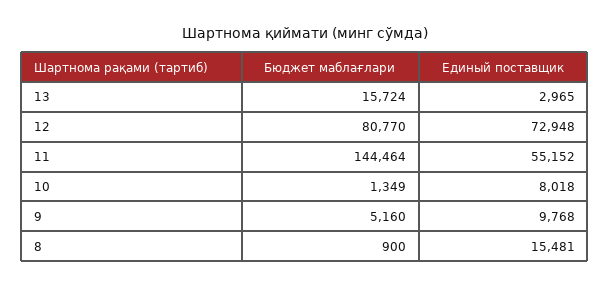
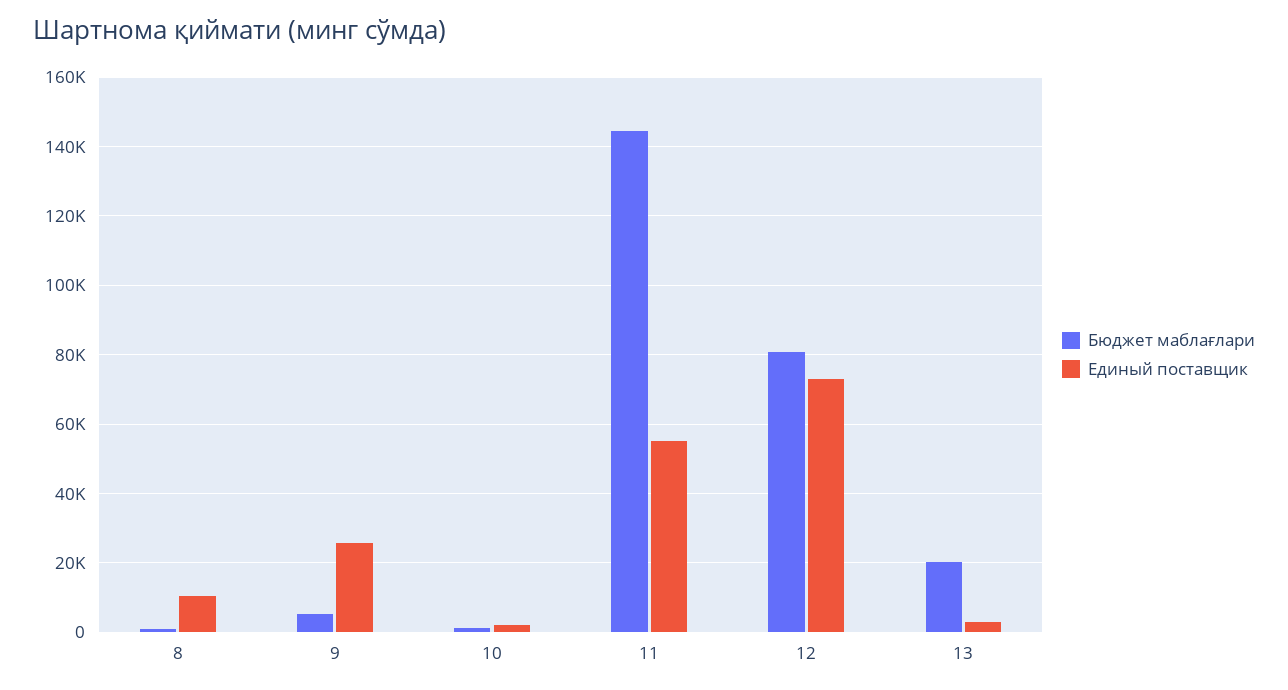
  {
    "Бюджет маблағлари": {
-     "13": 15724,
+     "13": 20000,
      "12": 80770,
      "11": 144464,
      "10": 1349,
      "9": 5160,
      "8": 900
    },
    "Единый поставщик": {
      "13": 2965,
      "12": 72948,
      "11": 55152,
-     "10": 8018,
+     "10": 2000,
-     "9": 9768,
+     "9": 26000,
-     "8": 15481
+     "8": 10000
    }
  }

